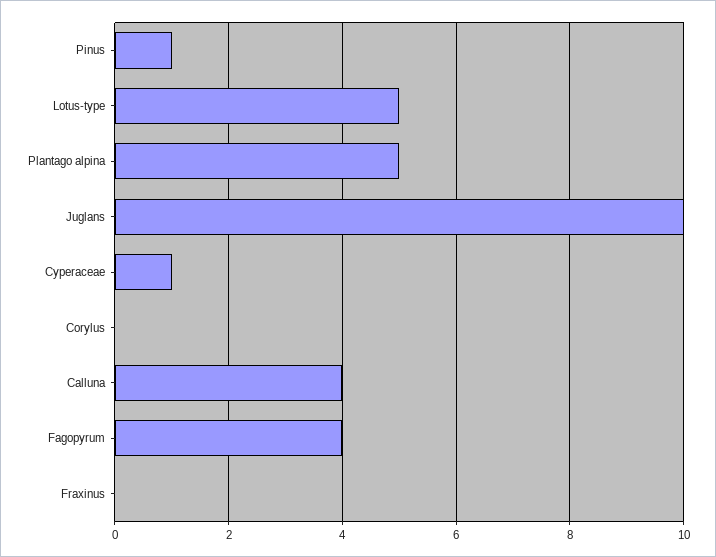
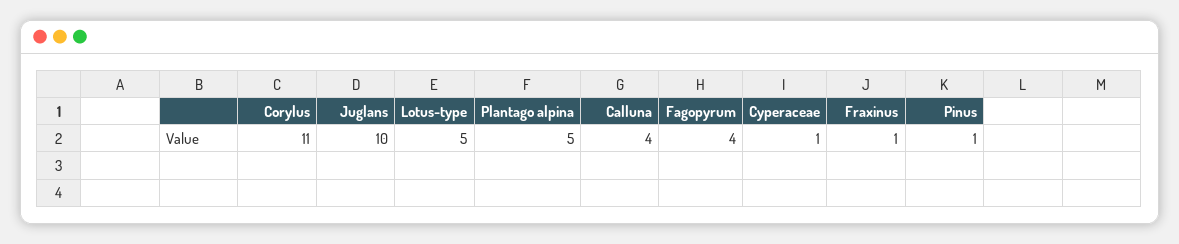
  {
    "Pinus": 1,
    "Lotus-type": 5,
    "Plantago alpina": 5,
    "Juglans": 10,
    "Cyperaceae": 1,
-   "Corylus": 0,
+   "Corylus": 11,
    "Calluna": 4,
    "Fagopyrum": 4,
-   "Fraxinus": 0
+   "Fraxinus": 1
  }

